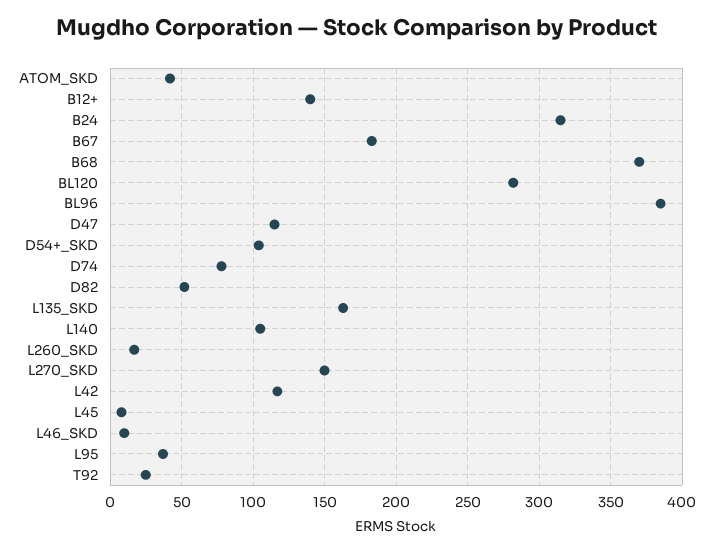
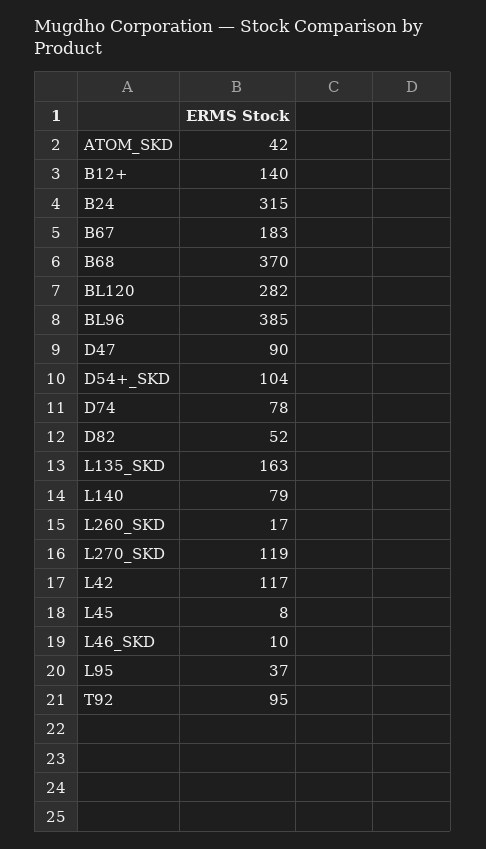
  {
    "ATOM_SKD": 42,
    "B12+": 140,
    "B24": 315,
    "B67": 183,
    "B68": 370,
    "BL120": 282,
    "BL96": 385,
-   "D47": 115,
+   "D47": 90,
    "D54+_SKD": 104,
    "D74": 78,
    "D82": 52,
    "L135_SKD": 163,
-   "L140": 105,
+   "L140": 79,
    "L260_SKD": 17,
-   "L270_SKD": 150,
+   "L270_SKD": 119,
    "L42": 117,
    "L45": 8,
    "L46_SKD": 10,
    "L95": 37,
-   "T92": 25
+   "T92": 95
  }

